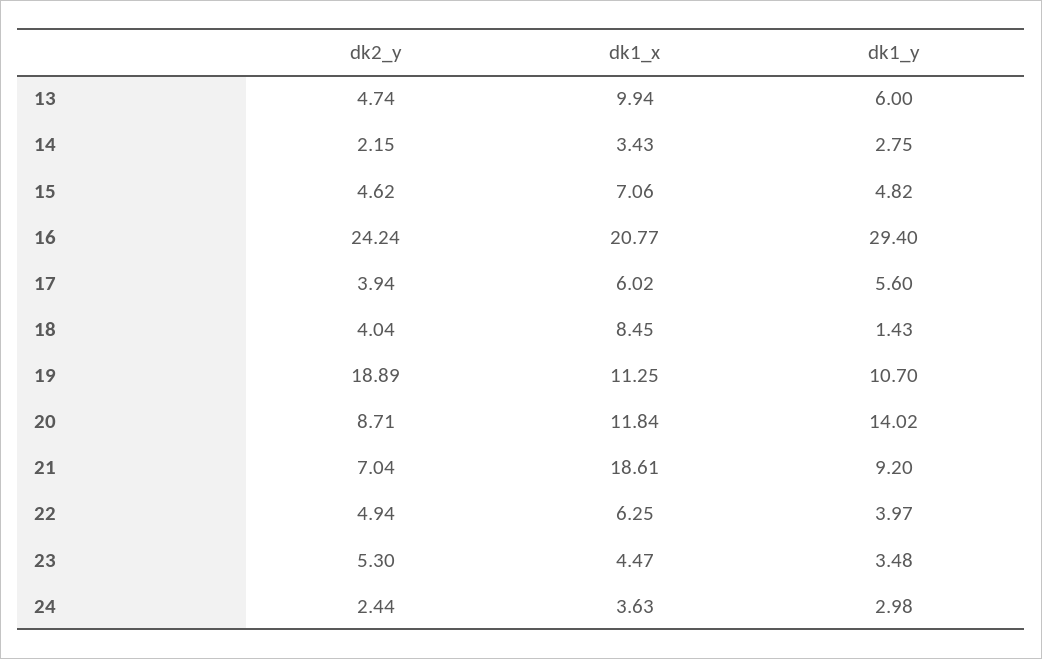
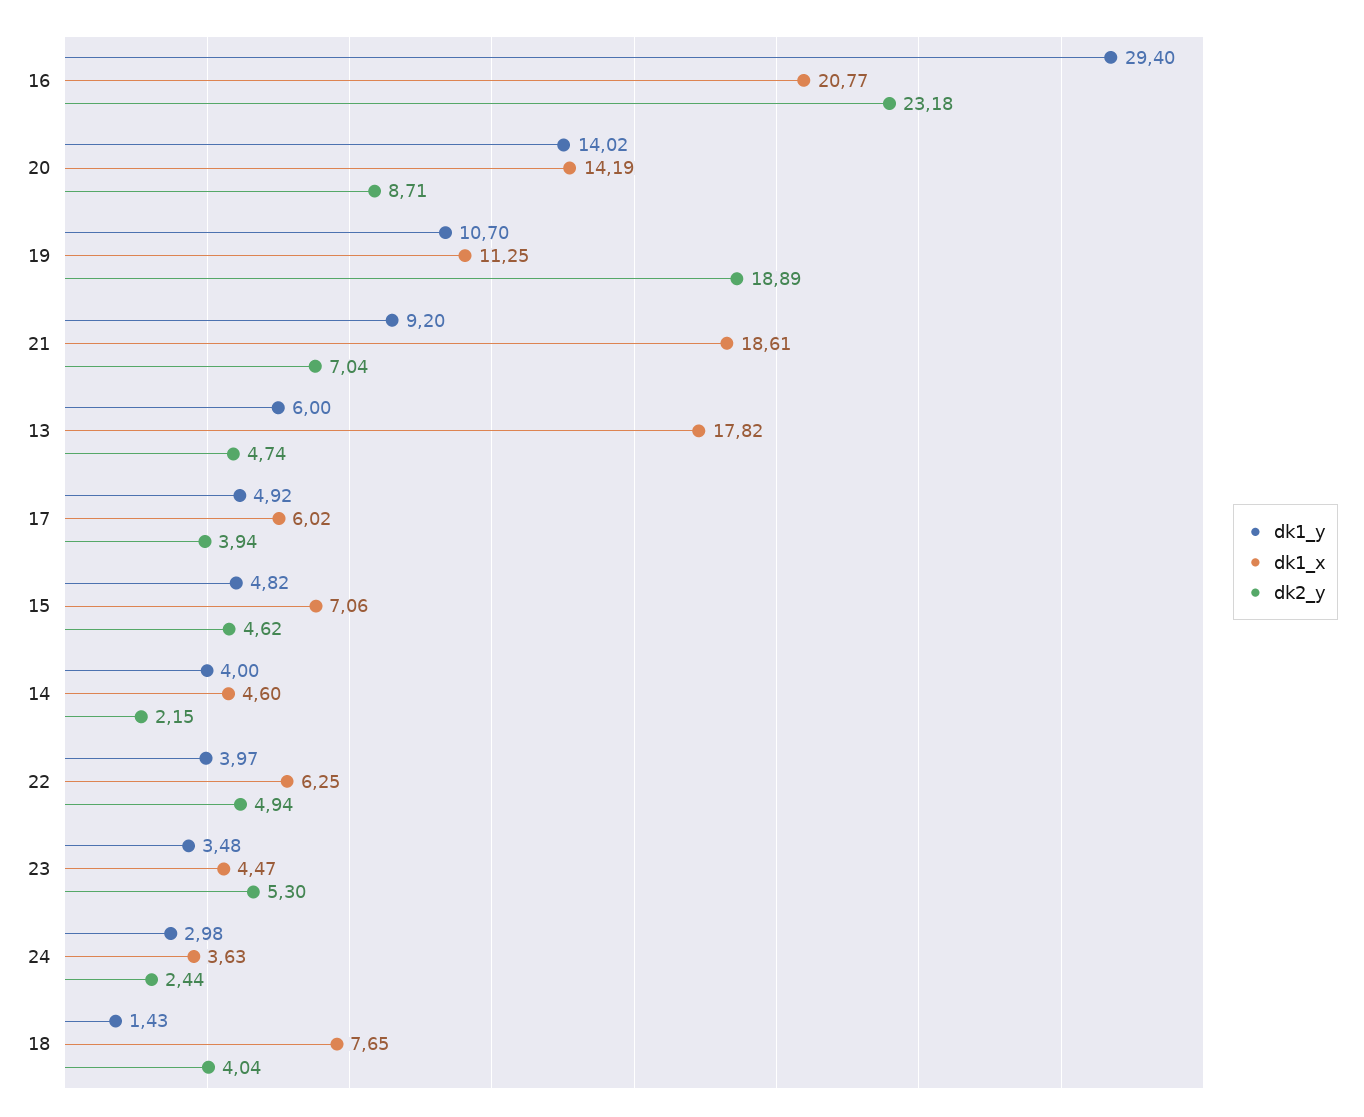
  {
    "dk2_y": {
      "13": 4.74,
      "14": 2.15,
      "15": 4.62,
-     "16": 24.24,
+     "16": 23.18,
      "17": 3.94,
      "18": 4.04,
      "19": 18.89,
      "20": 8.71,
      "21": 7.04,
      "22": 4.94,
      "23": 5.3,
      "24": 2.44
    },
    "dk1_x": {
-     "13": 9.94,
+     "13": 17.82,
-     "14": 3.43,
+     "14": 4.6,
      "15": 7.06,
      "16": 20.77,
      "17": 6.02,
-     "18": 8.45,
+     "18": 7.65,
      "19": 11.25,
-     "20": 11.84,
+     "20": 14.19,
      "21": 18.61,
      "22": 6.25,
      "23": 4.47,
      "24": 3.63
    },
    "dk1_y": {
      "13": 6,
-     "14": 2.75,
+     "14": 4,
      "15": 4.82,
      "16": 29.4,
-     "17": 5.6,
+     "17": 4.92,
      "18": 1.43,
      "19": 10.7,
      "20": 14.02,
      "21": 9.2,
      "22": 3.97,
      "23": 3.48,
      "24": 2.98
    }
  }

